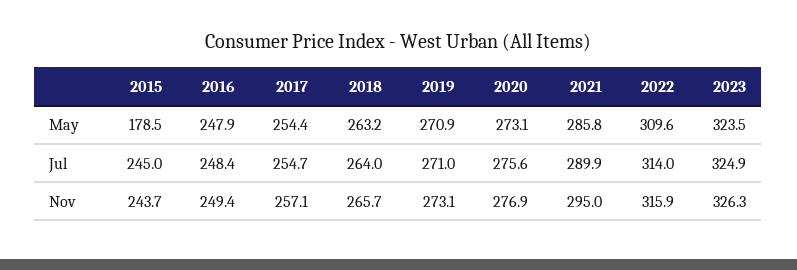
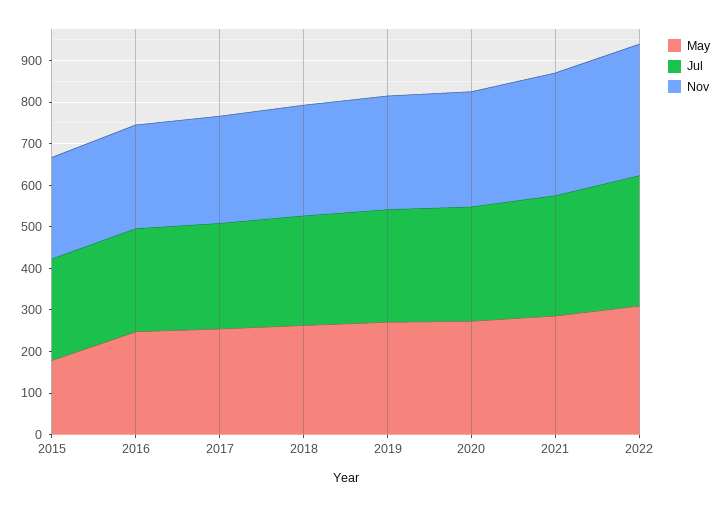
  {
    "May": {
      "2015": 178.5,
      "2016": 247.9,
      "2017": 254.4,
      "2018": 263.2,
      "2019": 270.9,
      "2020": 273.1,
      "2021": 285.8,
-     "2022": 309.6,
+     "2022": 309.6
-     "2023": 323.5
    },
    "Jul": {
      "2015": 245,
      "2016": 248.4,
      "2017": 254.7,
      "2018": 264,
      "2019": 271,
      "2020": 275.6,
      "2021": 289.9,
-     "2022": 314,
+     "2022": 314
-     "2023": 324.9
    },
    "Nov": {
      "2015": 243.7,
      "2016": 249.4,
      "2017": 257.1,
      "2018": 265.7,
      "2019": 273.1,
      "2020": 276.9,
      "2021": 295,
-     "2022": 315.9,
+     "2022": 315.9
-     "2023": 326.3
    }
  }

